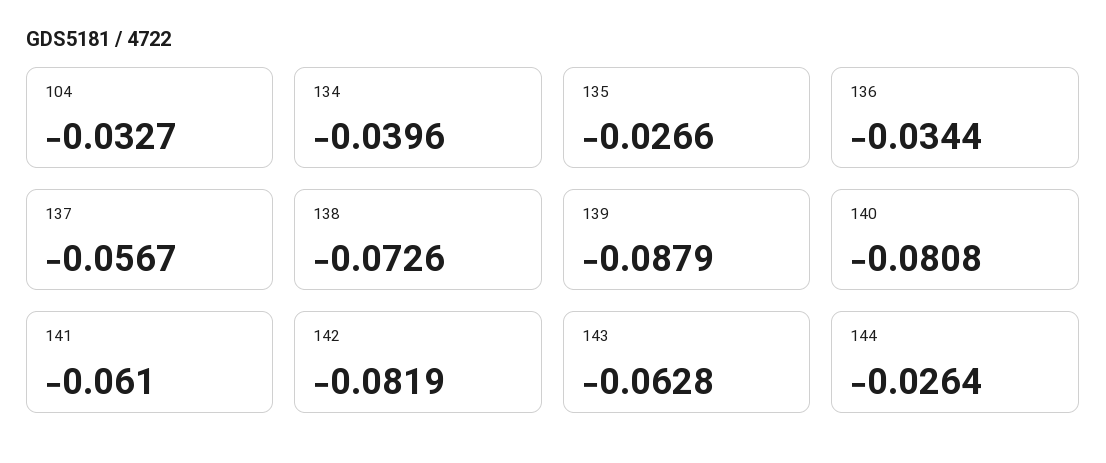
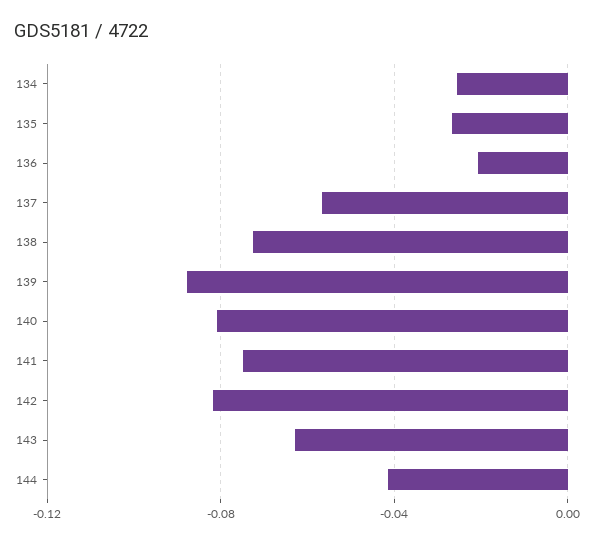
  {
-   "104": -0.0327,
-   "134": -0.0396,
+   "134": -0.025,
    "135": -0.0266,
-   "136": -0.0344,
+   "136": -0.02,
    "137": -0.0567,
    "138": -0.0726,
    "139": -0.0879,
    "140": -0.0808,
-   "141": -0.061,
+   "141": -0.075,
    "142": -0.0819,
    "143": -0.0628,
-   "144": -0.0264
+   "144": -0.04
  }

